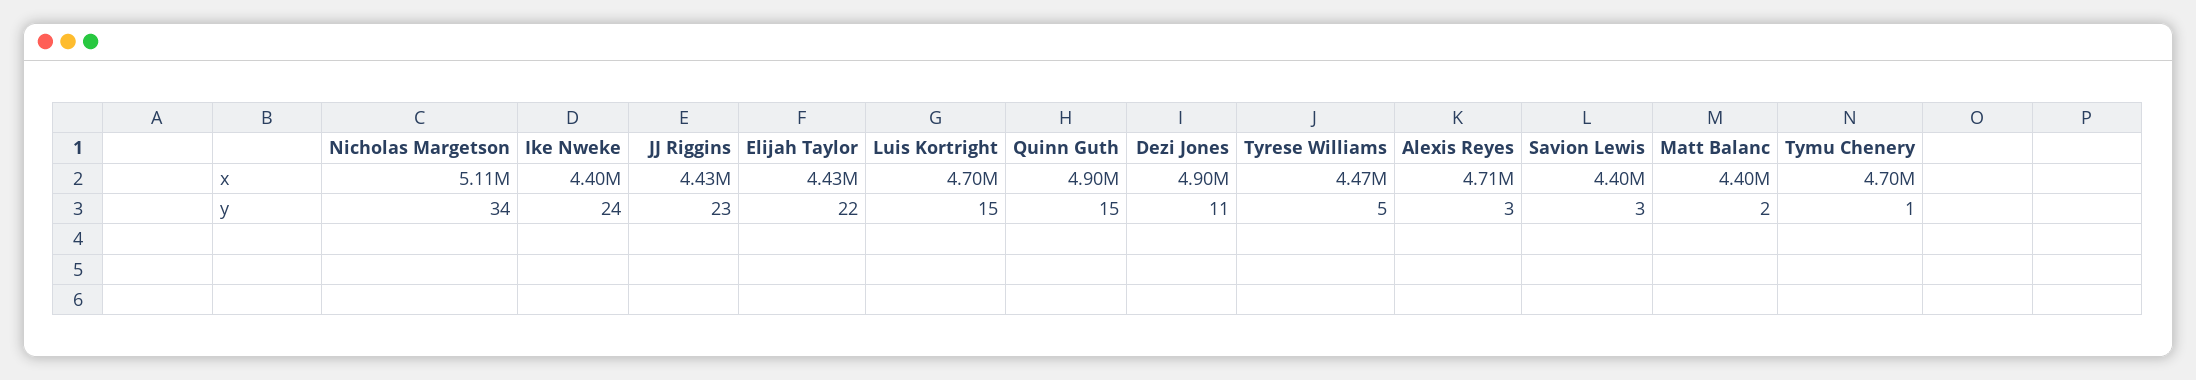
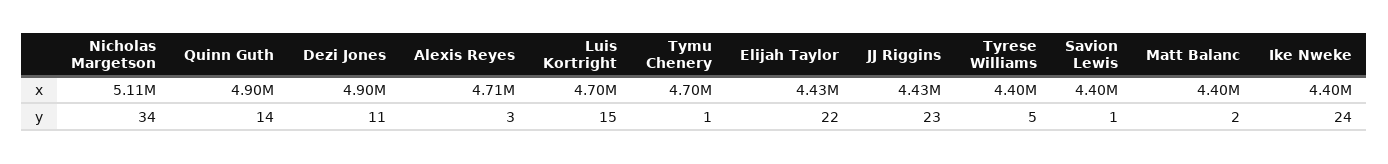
  {
    "Nicholas Margetson": {
      "x": 5110000,
      "y": 34
    },
    "Ike Nweke": {
      "x": 4400000,
      "y": 24
    },
    "JJ Riggins": {
      "x": 4430000,
      "y": 23
    },
    "Elijah Taylor": {
      "x": 4430000,
      "y": 22
    },
    "Luis Kortright": {
      "x": 4700000,
      "y": 15
    },
    "Quinn Guth": {
      "x": 4900000,
-     "y": 15
+     "y": 14
    },
    "Dezi Jones": {
      "x": 4900000,
      "y": 11
    },
    "Tyrese Williams": {
-     "x": 4470000,
+     "x": 4400000,
      "y": 5
    },
    "Alexis Reyes": {
      "x": 4710000,
      "y": 3
    },
    "Savion Lewis": {
      "x": 4400000,
-     "y": 3
+     "y": 1
    },
    "Matt Balanc": {
      "x": 4400000,
      "y": 2
    },
    "Tymu Chenery": {
      "x": 4700000,
      "y": 1
    }
  }

